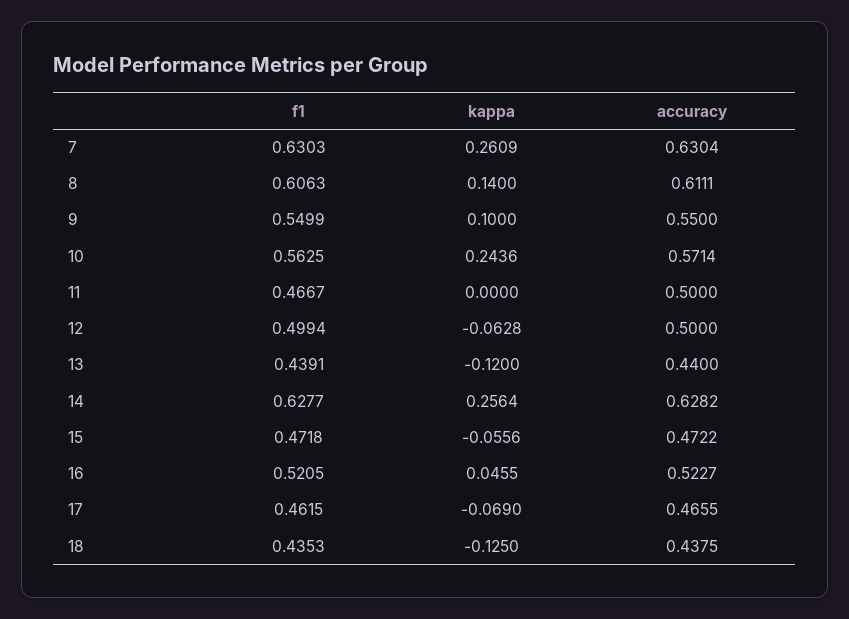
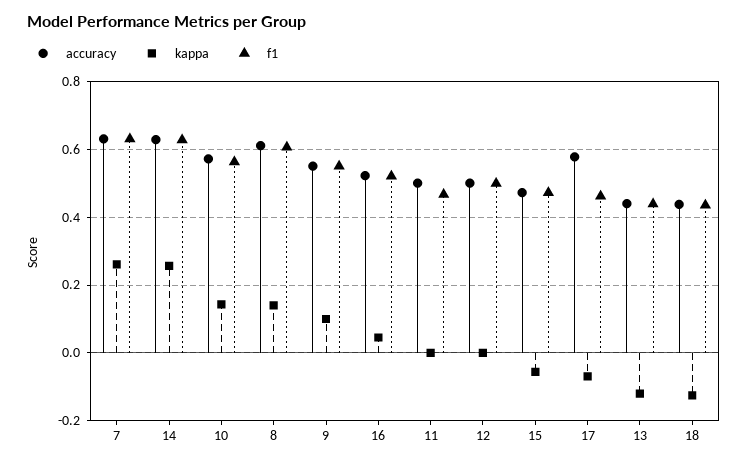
  {
    "f1": {
      "7": 0.6303,
      "8": 0.6063,
      "9": 0.5499,
      "10": 0.5625,
      "11": 0.4667,
      "12": 0.4994,
      "13": 0.4391,
      "14": 0.6277,
      "15": 0.4718,
      "16": 0.5205,
      "17": 0.4615,
      "18": 0.4353
    },
    "kappa": {
      "7": 0.2609,
      "8": 0.14,
      "9": 0.1,
-     "10": 0.2436,
+     "10": 0.14,
      "11": 0,
-     "12": -0.0628,
+     "12": 0,
      "13": -0.12,
      "14": 0.2564,
      "15": -0.0556,
      "16": 0.0455,
      "17": -0.069,
      "18": -0.125
    },
    "accuracy": {
      "7": 0.6304,
      "8": 0.6111,
      "9": 0.55,
      "10": 0.5714,
      "11": 0.5,
      "12": 0.5,
      "13": 0.44,
      "14": 0.6282,
      "15": 0.4722,
      "16": 0.5227,
-     "17": 0.4655,
+     "17": 0.58,
      "18": 0.4375
    }
  }

